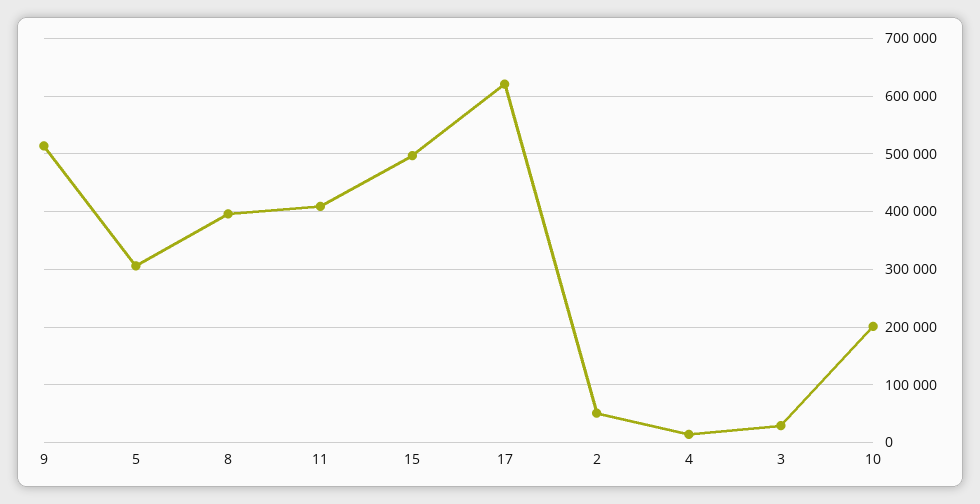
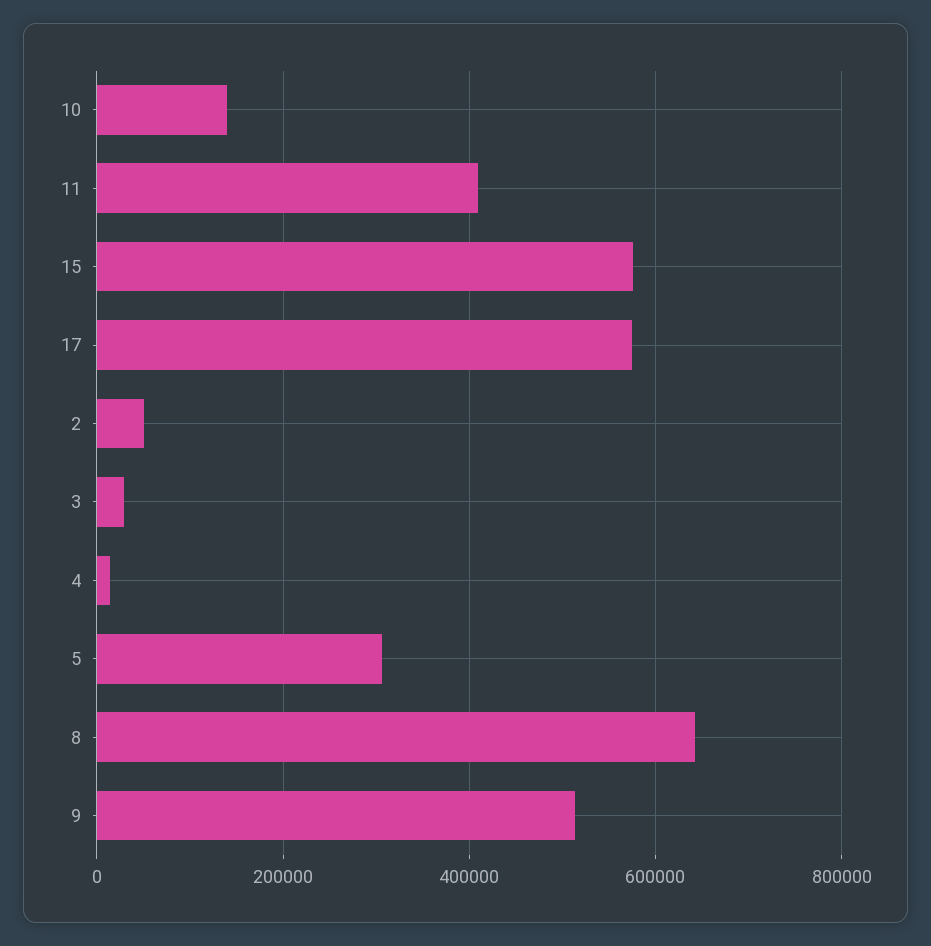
  {
    "9": 520000,
    "5": 300000,
-   "8": 400000,
+   "8": 640000,
    "11": 400000,
-   "15": 500000,
+   "15": 580000,
-   "17": 620000,
+   "17": 580000,
    "2": 60000,
    "4": 20000,
    "3": 20000,
-   "10": 200000
+   "10": 140000
  }

